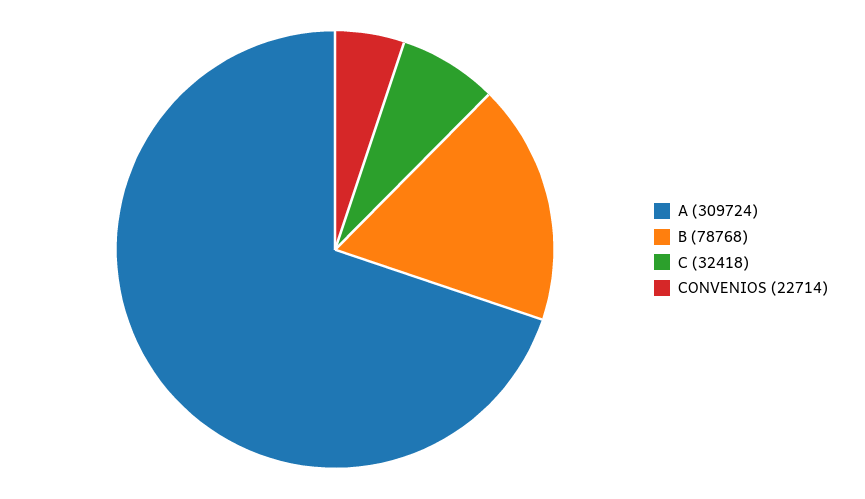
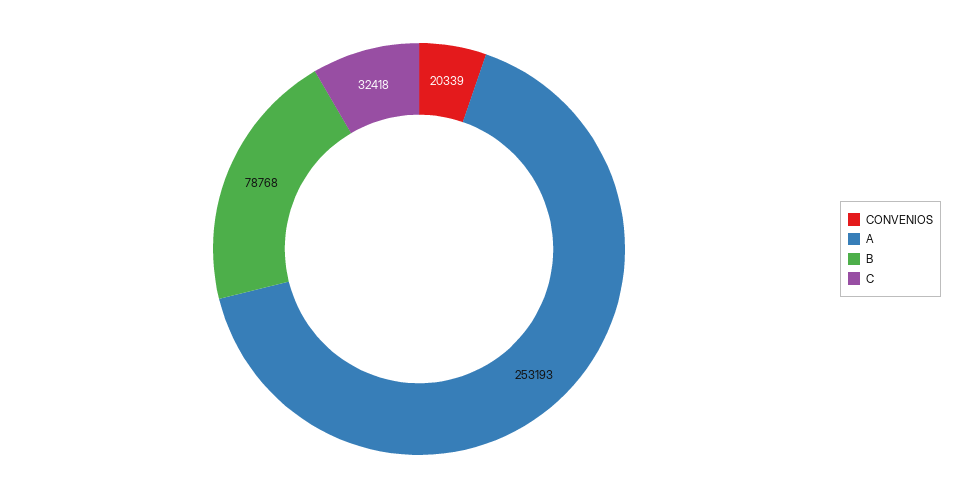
  {
-   "A": 309724,
+   "A": 253193,
    "B": 78768,
    "C": 32418,
-   "CONVENIOS": 22714
+   "CONVENIOS": 20339
  }

